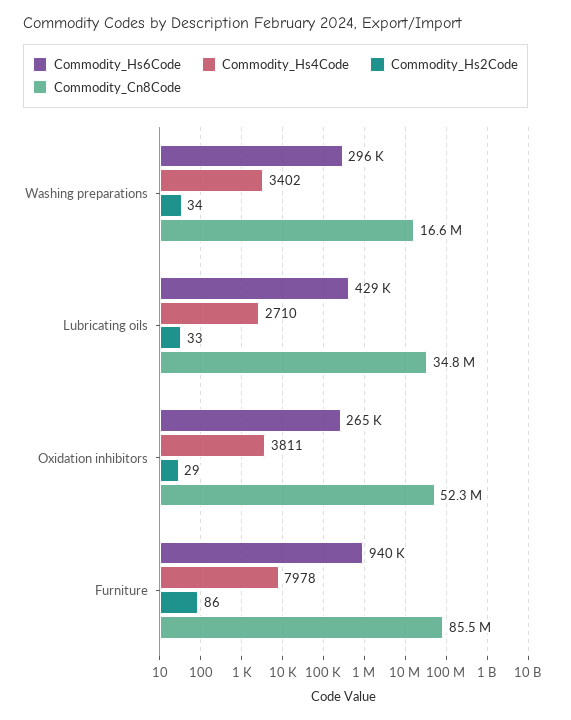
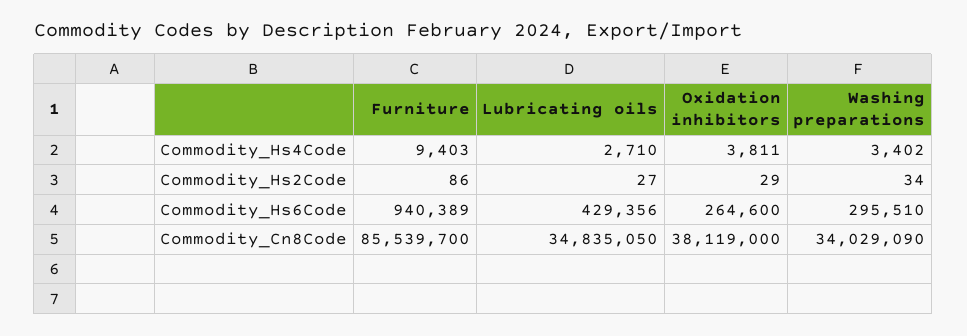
  {
    "Commodity_Hs6Code": {
      "Washing preparations": 295510,
      "Lubricating oils": 429356,
      "Oxidation inhibitors": 264600,
      "Furniture": 940389
    },
    "Commodity_Hs4Code": {
      "Washing preparations": 3402,
      "Lubricating oils": 2710,
      "Oxidation inhibitors": 3811,
-     "Furniture": 7978
+     "Furniture": 9403
    },
    "Commodity_Hs2Code": {
      "Washing preparations": 34,
-     "Lubricating oils": 33,
+     "Lubricating oils": 27,
      "Oxidation inhibitors": 29,
      "Furniture": 86
    },
    "Commodity_Cn8Code": {
-     "Washing preparations": 16600000,
+     "Washing preparations": 34029090,
      "Lubricating oils": 34835050,
-     "Oxidation inhibitors": 52300000,
+     "Oxidation inhibitors": 38119000,
      "Furniture": 85539700
    }
  }

